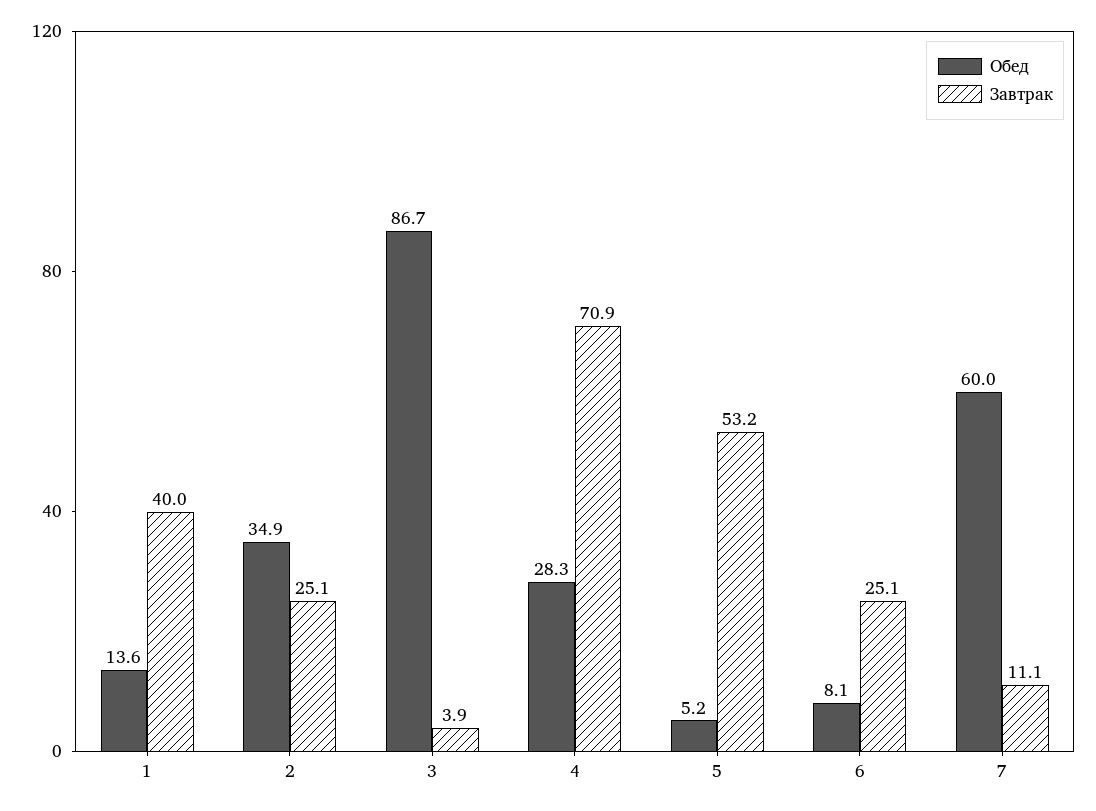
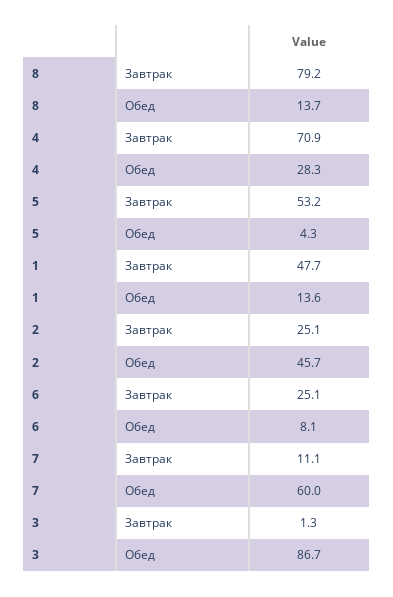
  {
    "Обед": {
      "1": 13.6,
-     "2": 34.9,
+     "2": 45.7,
      "3": 86.7,
      "4": 28.3,
-     "5": 5.2,
+     "5": 4.3,
      "6": 8.1,
-     "7": 60
+     "7": 60,
+     "8": 13.7
    },
    "Завтрак": {
-     "1": 40,
+     "1": 47.7,
      "2": 25.1,
-     "3": 3.9,
+     "3": 1.3,
      "4": 70.9,
      "5": 53.2,
      "6": 25.1,
-     "7": 11.1
+     "7": 11.1,
+     "8": 79.2
    }
  }

